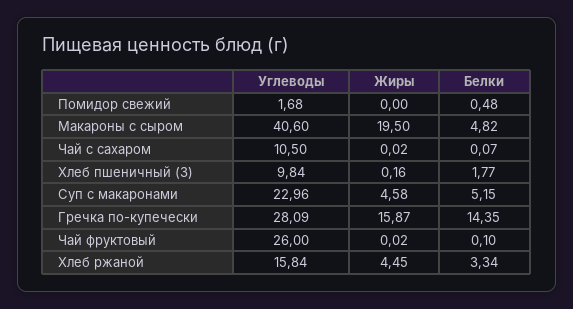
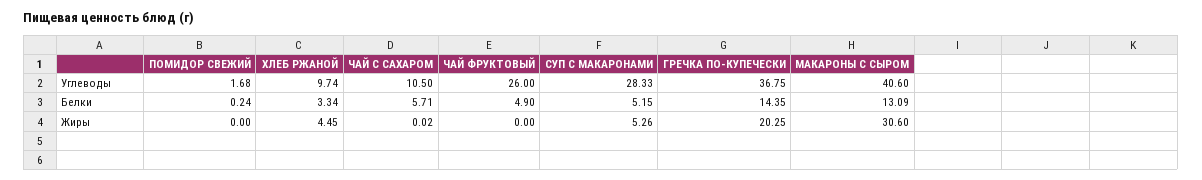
  {
    "Углеводы": {
      "Помидор свежий": 1.68,
      "Макароны с сыром": 40.6,
      "Чай с сахаром": 10.5,
-     "Хлеб пшеничный (З)": 9.84,
-     "Суп с макаронами": 22.96,
+     "Суп с макаронами": 28.33,
-     "Гречка по-купечески": 28.09,
+     "Гречка по-купечески": 36.75,
      "Чай фруктовый": 26,
-     "Хлеб ржаной": 15.84
+     "Хлеб ржаной": 9.74
    },
    "Жиры": {
      "Помидор свежий": 0,
-     "Макароны с сыром": 19.5,
+     "Макароны с сыром": 30.6,
      "Чай с сахаром": 0.02,
-     "Хлеб пшеничный (З)": 0.16,
-     "Суп с макаронами": 4.58,
+     "Суп с макаронами": 5.26,
-     "Гречка по-купечески": 15.87,
+     "Гречка по-купечески": 20.25,
-     "Чай фруктовый": 0.02,
+     "Чай фруктовый": 0,
      "Хлеб ржаной": 4.45
    },
    "Белки": {
-     "Помидор свежий": 0.48,
+     "Помидор свежий": 0.24,
-     "Макароны с сыром": 4.82,
+     "Макароны с сыром": 13.09,
-     "Чай с сахаром": 0.07,
+     "Чай с сахаром": 5.71,
-     "Хлеб пшеничный (З)": 1.77,
      "Суп с макаронами": 5.15,
      "Гречка по-купечески": 14.35,
-     "Чай фруктовый": 0.1,
+     "Чай фруктовый": 4.9,
      "Хлеб ржаной": 3.34
    }
  }

